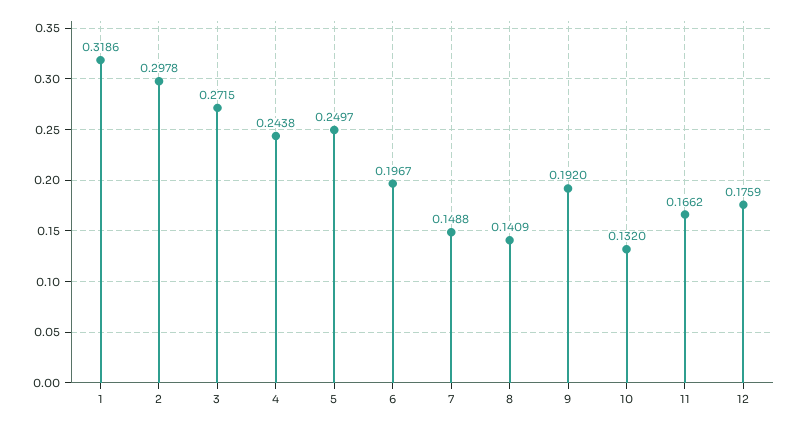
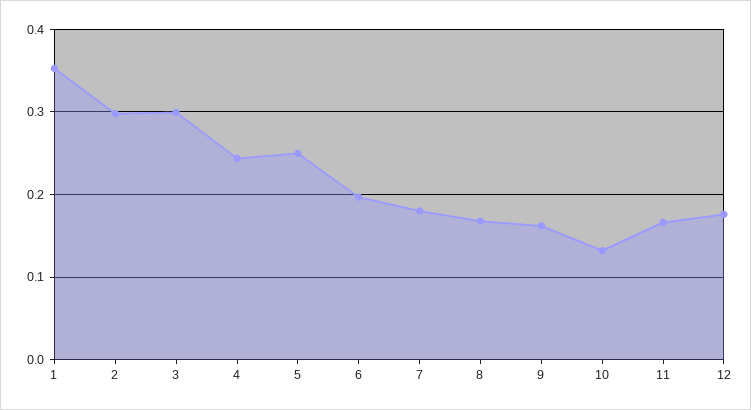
  {
-   "1": 0.3186,
+   "1": 0.35,
    "2": 0.2978,
-   "3": 0.2715,
+   "3": 0.3,
    "4": 0.2438,
    "5": 0.2497,
    "6": 0.1967,
-   "7": 0.1488,
+   "7": 0.18,
-   "8": 0.1409,
+   "8": 0.17,
-   "9": 0.192,
+   "9": 0.16,
    "10": 0.132,
    "11": 0.1662,
    "12": 0.1759
  }

